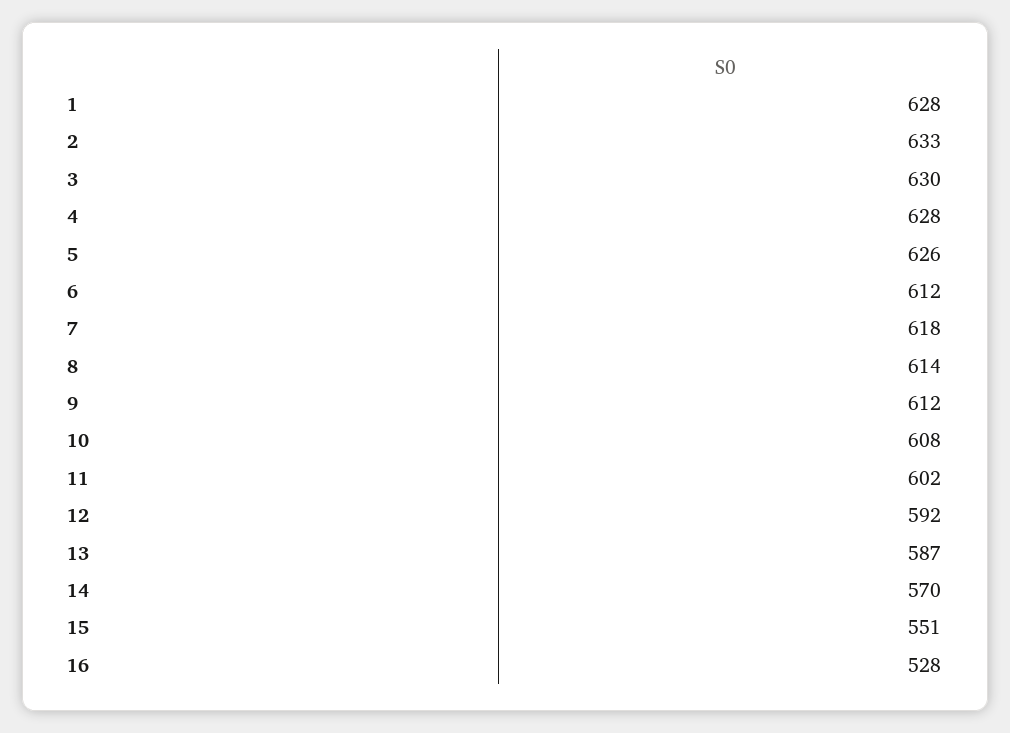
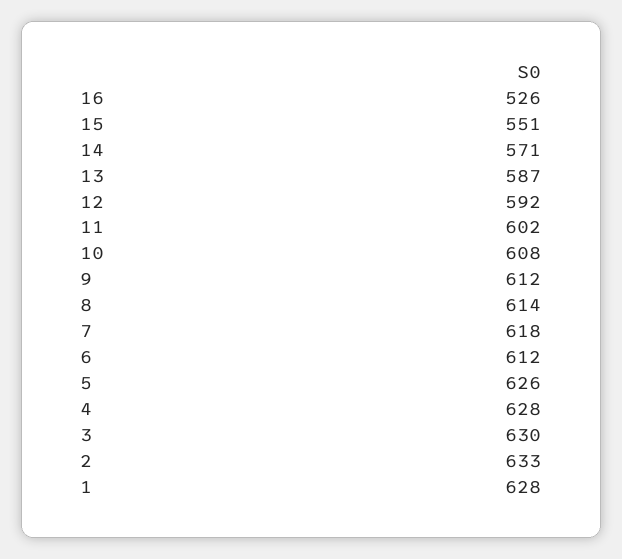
  {
    "1": 628,
    "2": 633,
    "3": 630,
    "4": 628,
    "5": 626,
    "6": 612,
    "7": 618,
    "8": 614,
    "9": 612,
    "10": 608,
    "11": 602,
    "12": 592,
    "13": 587,
-   "14": 570,
+   "14": 571,
    "15": 551,
-   "16": 528
+   "16": 526
  }

